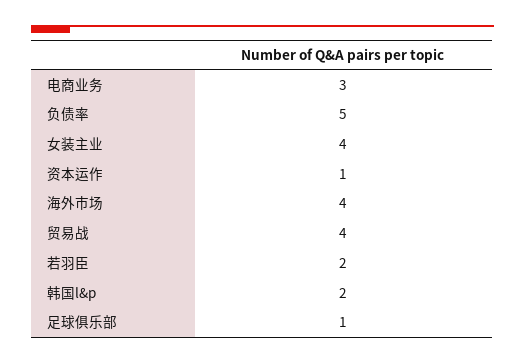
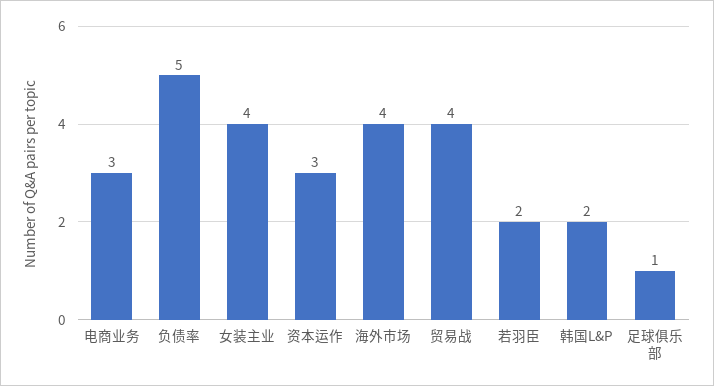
  {
    "电商业务": 3,
    "负债率": 5,
    "女装主业": 4,
-   "资本运作": 1,
+   "资本运作": 3,
    "海外市场": 4,
    "贸易战": 4,
    "若羽臣": 2,
    "韩国l&p": 2,
    "足球俱乐部": 1
  }

